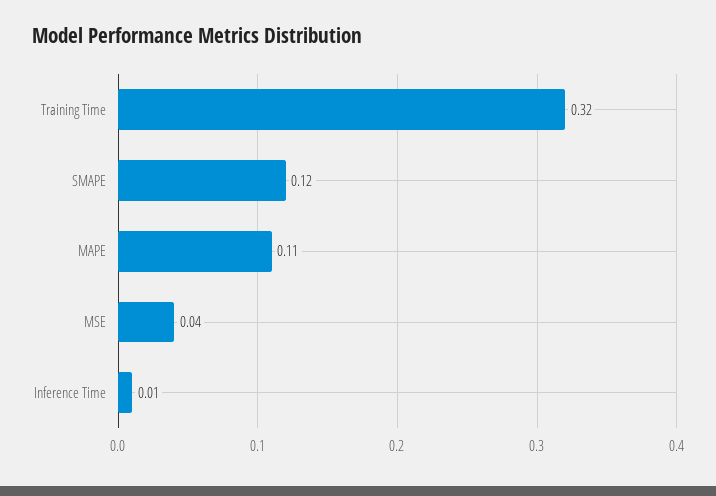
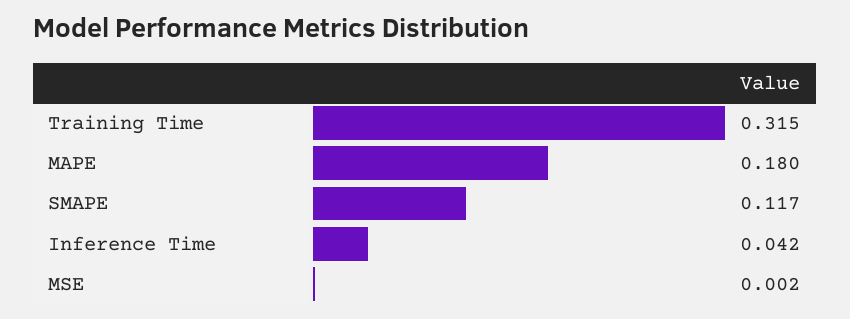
  {
    "Training Time": 0.315,
    "SMAPE": 0.117,
-   "MAPE": 0.11,
+   "MAPE": 0.18,
-   "MSE": 0.04,
+   "MSE": 0.002,
-   "Inference Time": 0.01
+   "Inference Time": 0.042
  }

